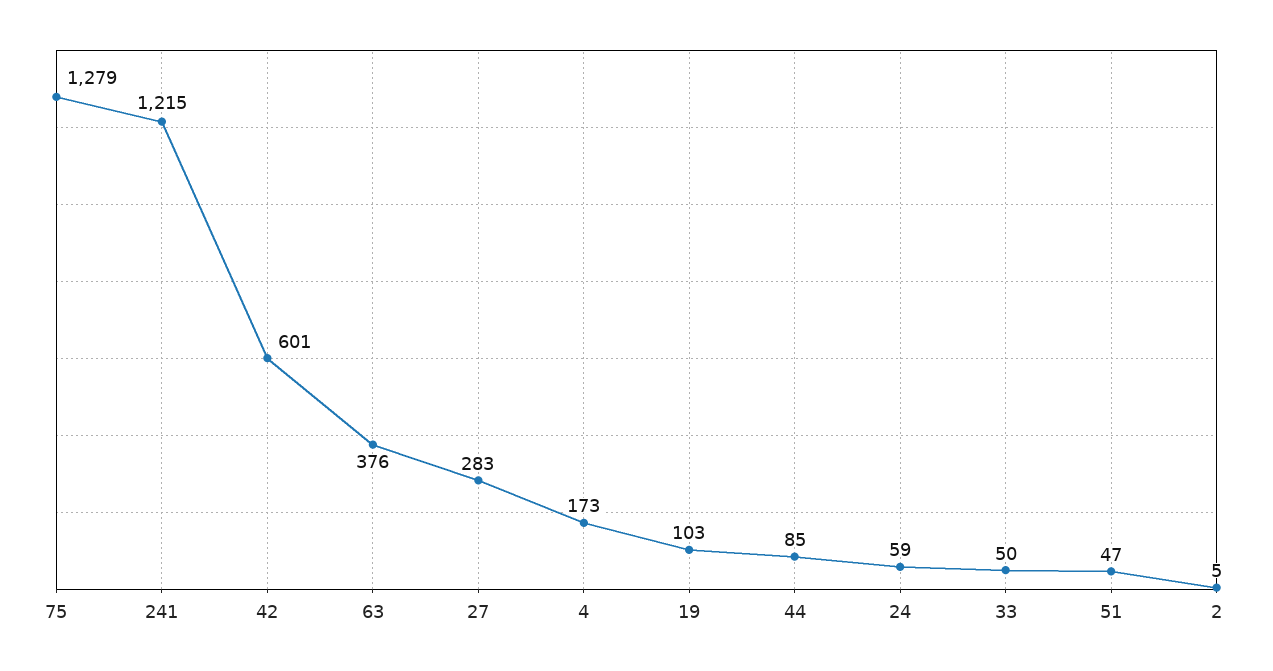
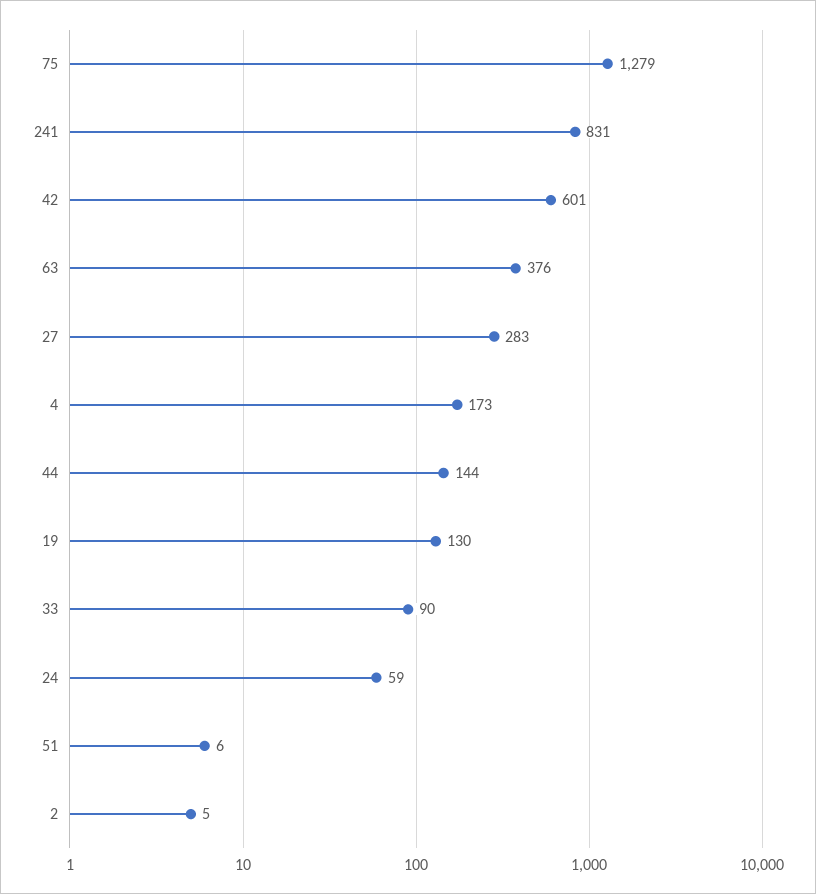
  {
    "75": 1279,
-   "241": 1215,
+   "241": 831,
    "42": 601,
    "63": 376,
    "27": 283,
    "4": 173,
-   "19": 103,
+   "19": 130,
-   "44": 85,
+   "44": 144,
    "24": 59,
-   "33": 50,
+   "33": 90,
-   "51": 47,
+   "51": 6,
    "2": 5
  }

